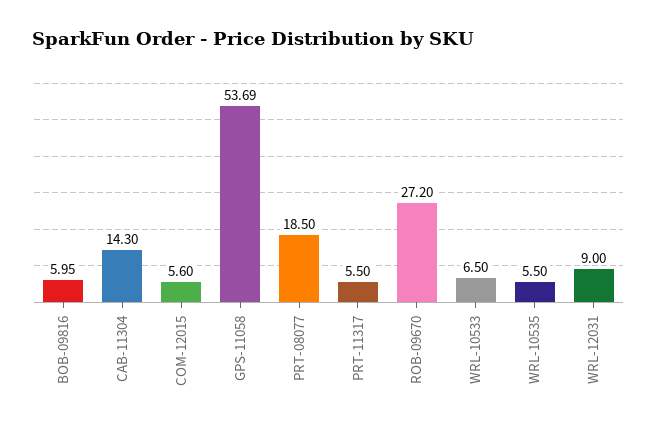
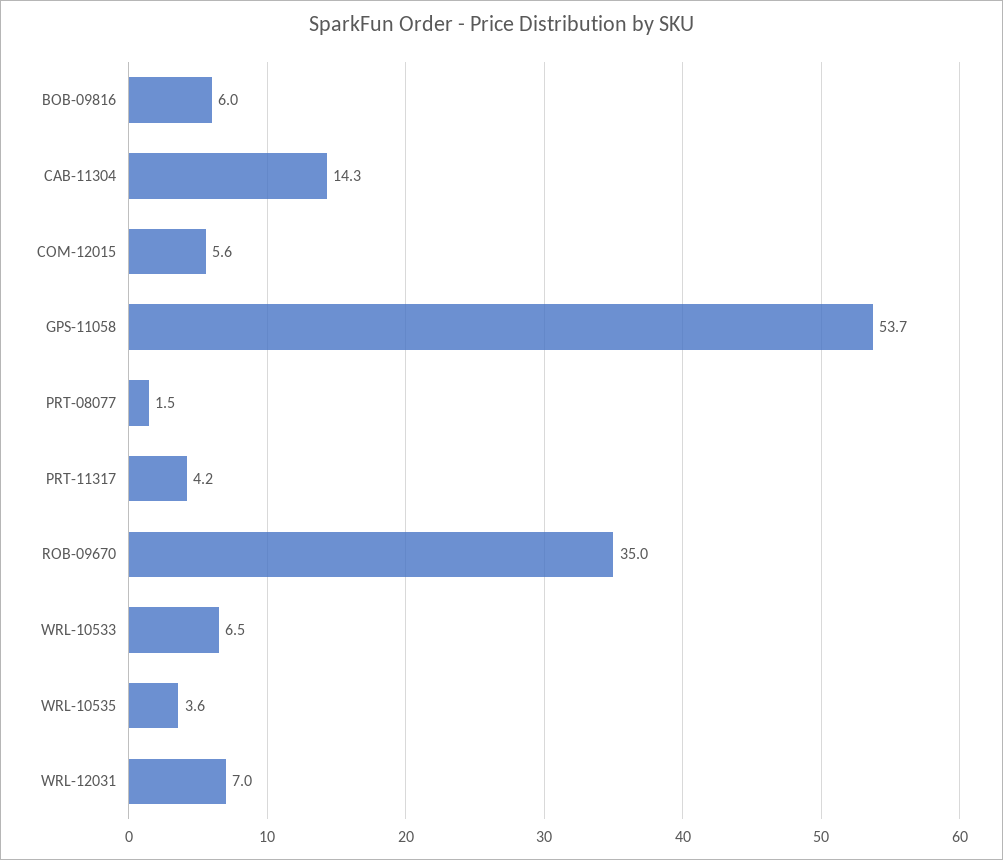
  {
    "BOB-09816": 5.95,
    "CAB-11304": 14.3,
    "COM-12015": 5.6,
    "GPS-11058": 53.69,
-   "PRT-08077": 18.5,
+   "PRT-08077": 1.5,
-   "PRT-11317": 5.5,
+   "PRT-11317": 4.2,
-   "ROB-09670": 27.2,
+   "ROB-09670": 35,
    "WRL-10533": 6.5,
-   "WRL-10535": 5.5,
+   "WRL-10535": 3.6,
-   "WRL-12031": 9
+   "WRL-12031": 7
  }

